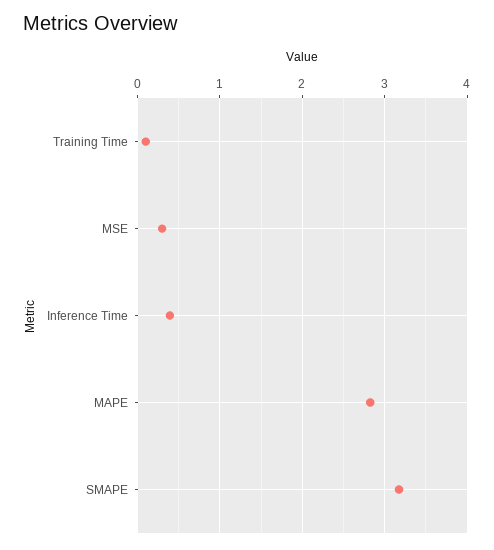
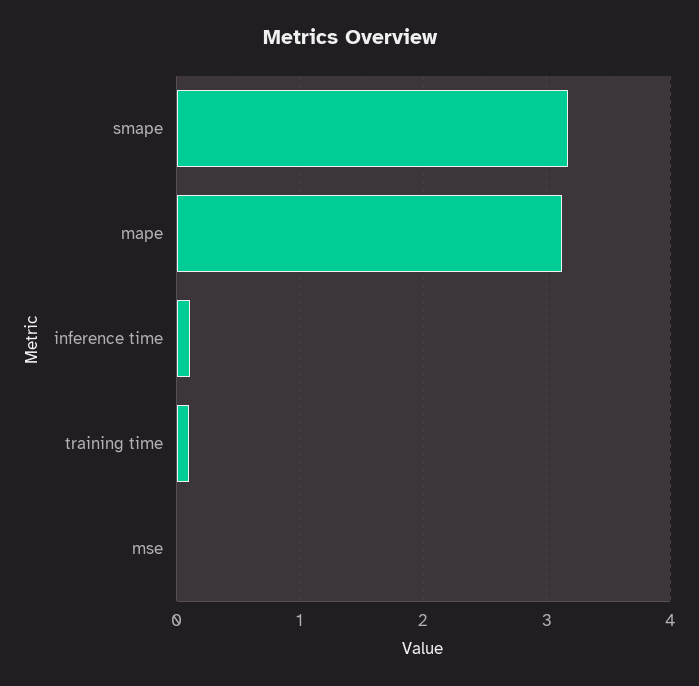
  {
    "Training Time": 0.1,
-   "MSE": 0.3,
+   "MSE": 0,
-   "Inference Time": 0.4,
+   "Inference Time": 0.1,
-   "MAPE": 2.8,
+   "MAPE": 3.1,
    "SMAPE": 3.2
  }

